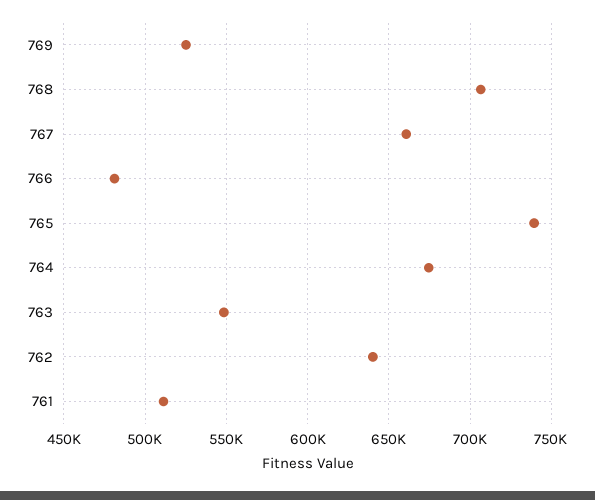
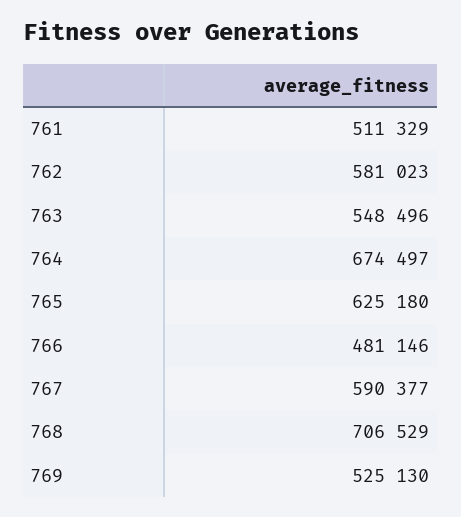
  {
    "769": 525130,
    "768": 706529,
-   "767": 660000,
+   "767": 590377,
    "766": 481146,
-   "765": 740000,
+   "765": 625180,
    "764": 674497,
    "763": 548496,
-   "762": 640000,
+   "762": 581023,
    "761": 511329
  }

